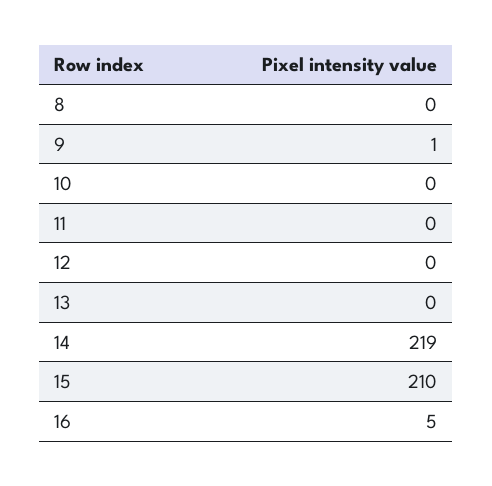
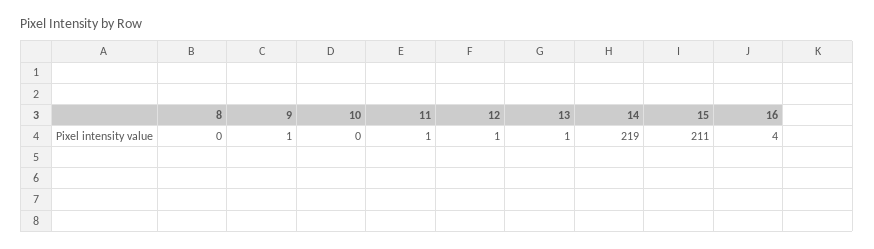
  {
    "8": 0,
    "9": 1,
    "10": 0,
-   "11": 0,
+   "11": 1,
-   "12": 0,
+   "12": 1,
-   "13": 0,
+   "13": 1,
    "14": 219,
-   "15": 210,
+   "15": 211,
-   "16": 5
+   "16": 4
  }

